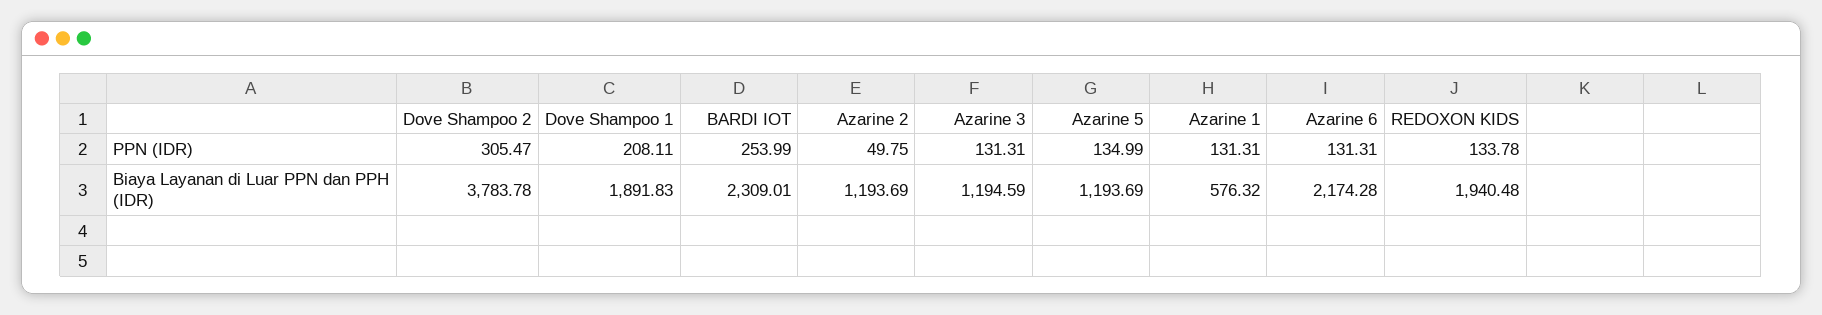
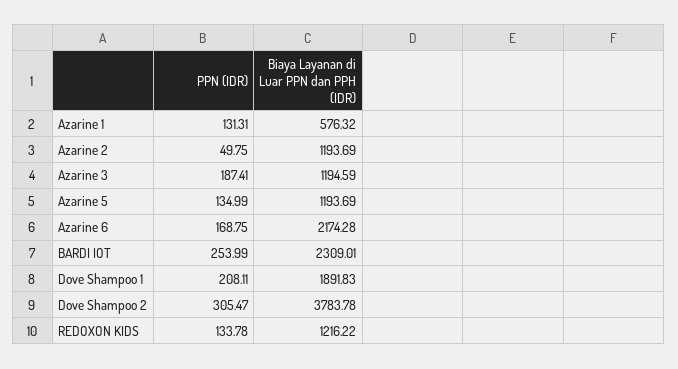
  {
    "Dove Shampoo 2": {
      "PPN (IDR)": 305.47,
      "Biaya Layanan di Luar PPN dan PPH (IDR)": 3783.78
    },
    "Dove Shampoo 1": {
      "PPN (IDR)": 208.11,
      "Biaya Layanan di Luar PPN dan PPH (IDR)": 1891.83
    },
    "BARDI IOT": {
      "PPN (IDR)": 253.99,
      "Biaya Layanan di Luar PPN dan PPH (IDR)": 2309.01
    },
    "Azarine 2": {
      "PPN (IDR)": 49.75,
      "Biaya Layanan di Luar PPN dan PPH (IDR)": 1193.69
    },
    "Azarine 3": {
-     "PPN (IDR)": 131.31,
+     "PPN (IDR)": 187.41,
      "Biaya Layanan di Luar PPN dan PPH (IDR)": 1194.59
    },
    "Azarine 5": {
      "PPN (IDR)": 134.99,
      "Biaya Layanan di Luar PPN dan PPH (IDR)": 1193.69
    },
    "Azarine 1": {
      "PPN (IDR)": 131.31,
      "Biaya Layanan di Luar PPN dan PPH (IDR)": 576.32
    },
    "Azarine 6": {
-     "PPN (IDR)": 131.31,
+     "PPN (IDR)": 168.75,
      "Biaya Layanan di Luar PPN dan PPH (IDR)": 2174.28
    },
    "REDOXON KIDS": {
      "PPN (IDR)": 133.78,
-     "Biaya Layanan di Luar PPN dan PPH (IDR)": 1940.48
+     "Biaya Layanan di Luar PPN dan PPH (IDR)": 1216.22
    }
  }

